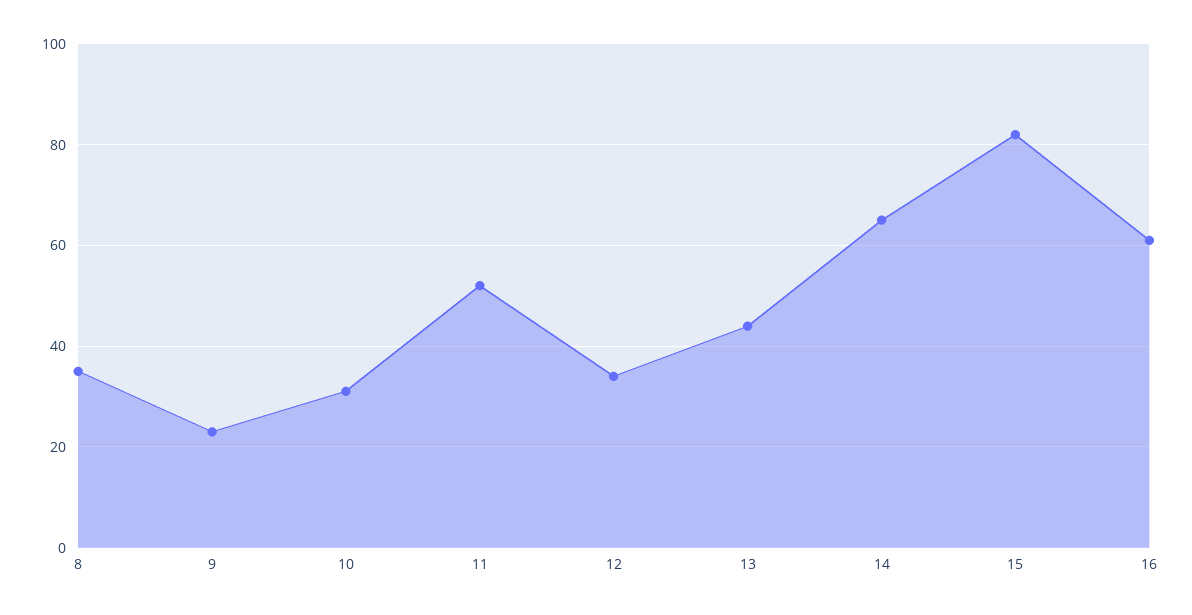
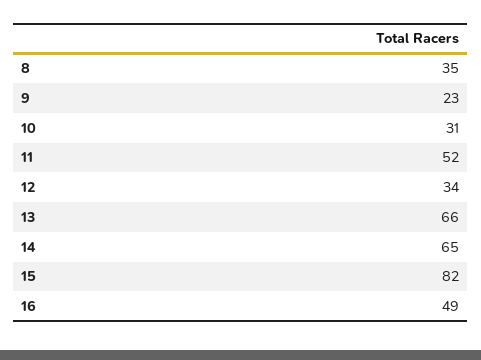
  {
    "8": 35,
    "9": 23,
    "10": 31,
    "11": 52,
    "12": 34,
-   "13": 45,
+   "13": 66,
    "14": 65,
    "15": 82,
-   "16": 60
+   "16": 49
  }

